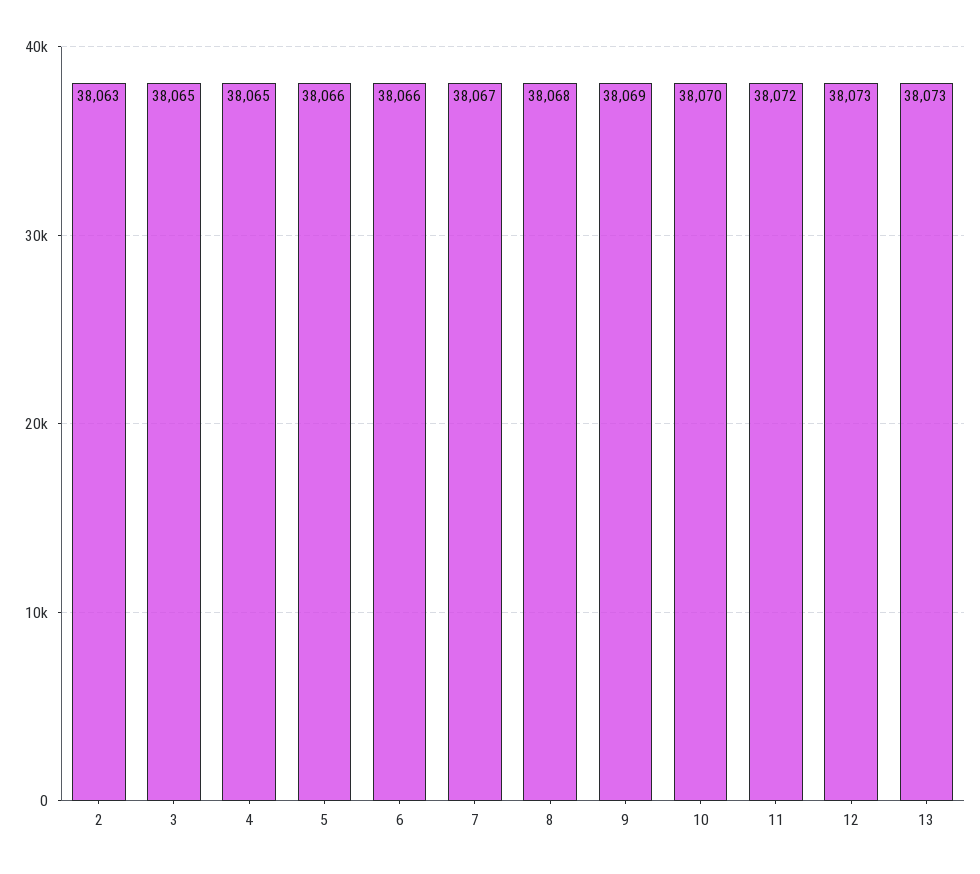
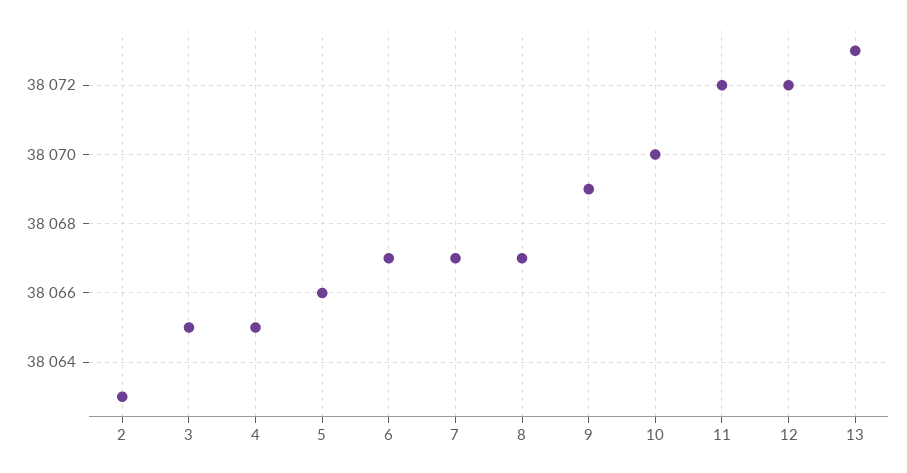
  {
    "2": 38063,
    "3": 38065,
    "4": 38065,
    "5": 38066,
-   "6": 38066,
+   "6": 38067,
    "7": 38067,
-   "8": 38068,
+   "8": 38067,
    "9": 38069,
    "10": 38070,
    "11": 38072,
-   "12": 38073,
+   "12": 38072,
    "13": 38073
  }

